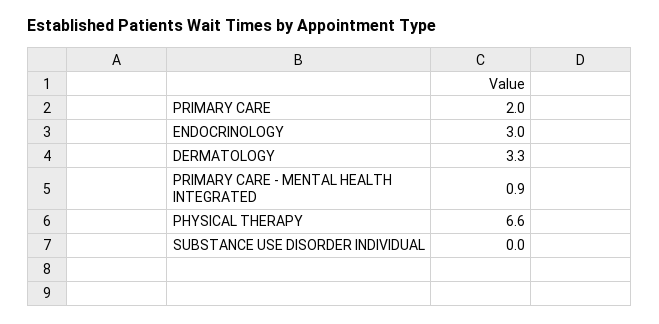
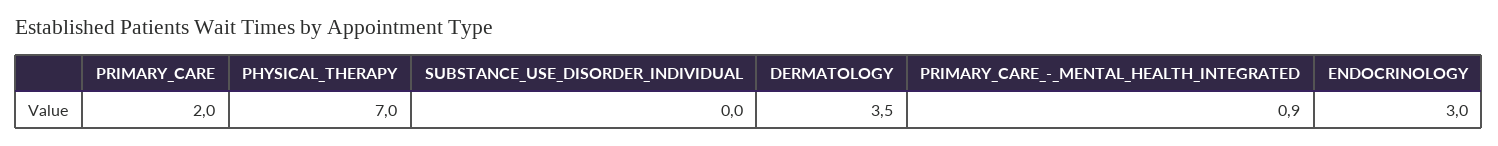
  {
    "PRIMARY CARE": 2,
    "ENDOCRINOLOGY": 3,
-   "DERMATOLOGY": 3.3,
+   "DERMATOLOGY": 3.5,
    "PRIMARY CARE - MENTAL HEALTH INTEGRATED": 0.9,
-   "PHYSICAL THERAPY": 6.6,
+   "PHYSICAL THERAPY": 7,
    "SUBSTANCE USE DISORDER INDIVIDUAL": 0
  }

